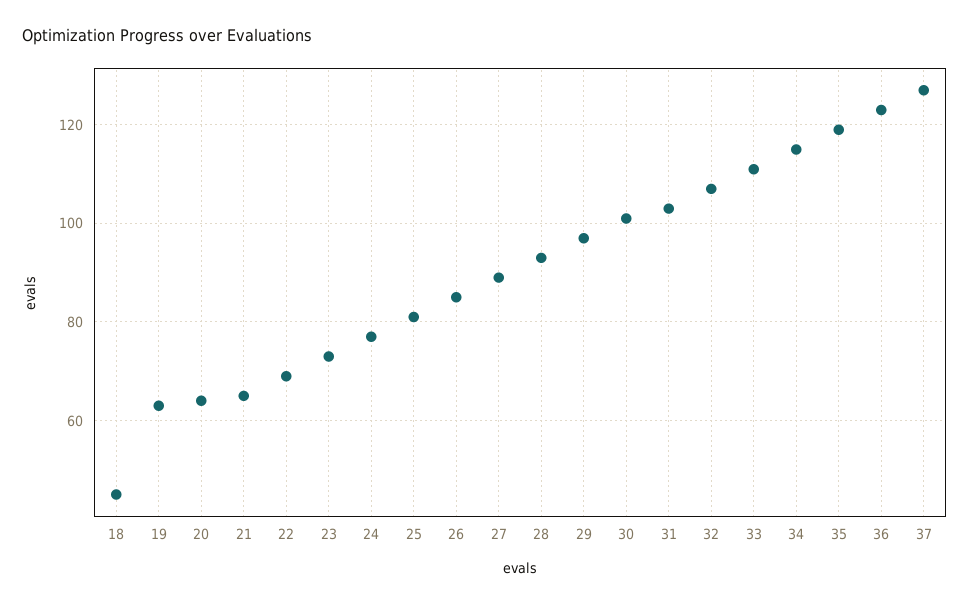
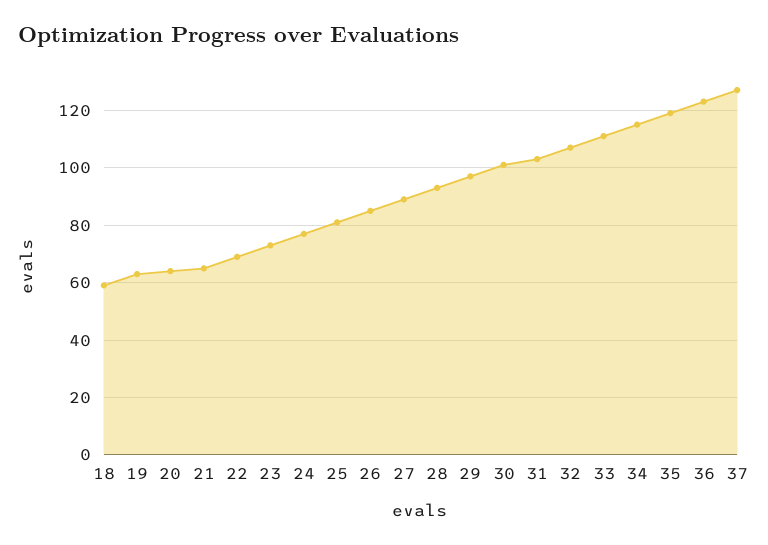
  {
-   "18": 45,
+   "18": 60,
    "19": 65,
    "20": 65,
    "21": 65,
    "22": 70,
    "23": 75,
    "24": 75,
    "25": 80,
    "26": 85,
    "27": 90,
    "28": 95,
    "29": 95,
    "30": 100,
    "31": 105,
    "32": 105,
    "33": 110,
    "34": 115,
    "35": 120,
    "36": 125,
    "37": 125
  }

